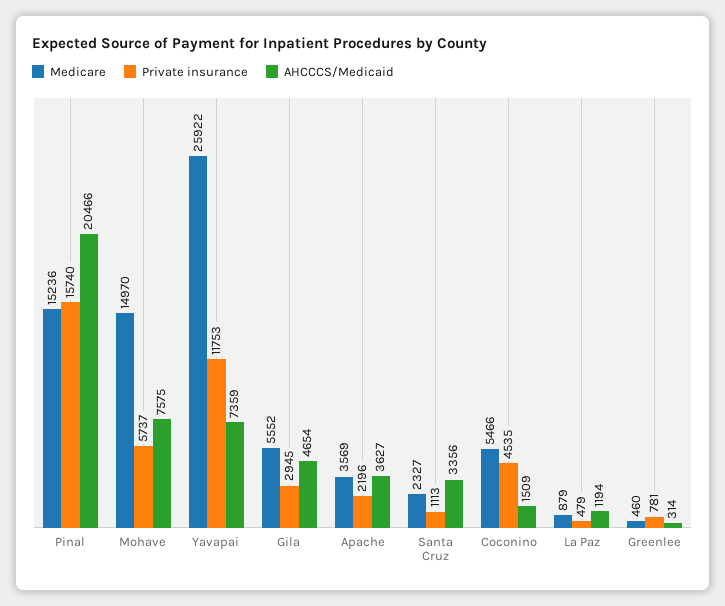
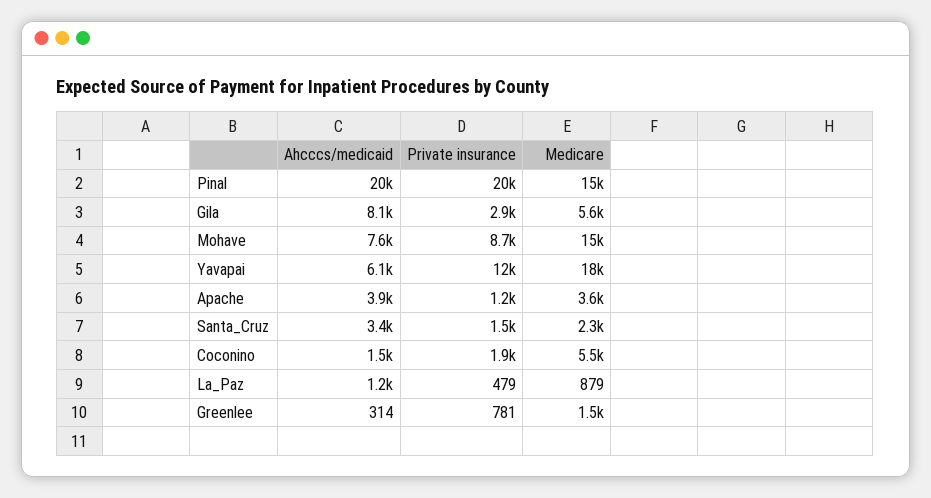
  {
    "Medicare": {
      "Pinal": 15236,
      "Mohave": 14970,
-     "Yavapai": 25922,
+     "Yavapai": 18000,
      "Gila": 5552,
      "Apache": 3569,
      "Santa Cruz": 2327,
      "Coconino": 5466,
      "La Paz": 879,
-     "Greenlee": 460
+     "Greenlee": 1500
    },
    "Private insurance": {
-     "Pinal": 15740,
+     "Pinal": 20000,
-     "Mohave": 5737,
+     "Mohave": 8700,
      "Yavapai": 11753,
      "Gila": 2945,
-     "Apache": 2196,
+     "Apache": 1200,
-     "Santa Cruz": 1113,
+     "Santa Cruz": 1500,
-     "Coconino": 4535,
+     "Coconino": 1900,
      "La Paz": 479,
      "Greenlee": 781
    },
    "AHCCCS/Medicaid": {
      "Pinal": 20466,
      "Mohave": 7575,
-     "Yavapai": 7359,
+     "Yavapai": 6100,
-     "Gila": 4654,
+     "Gila": 8100,
-     "Apache": 3627,
+     "Apache": 3900,
      "Santa Cruz": 3356,
      "Coconino": 1509,
      "La Paz": 1194,
      "Greenlee": 314
    }
  }

